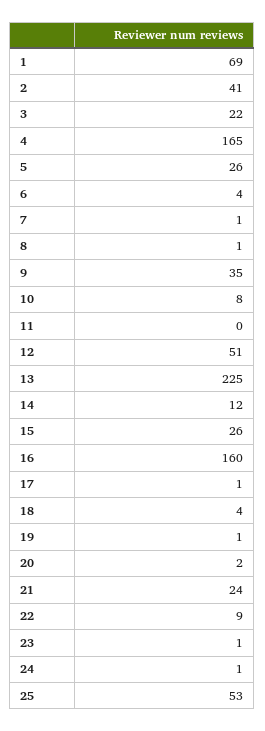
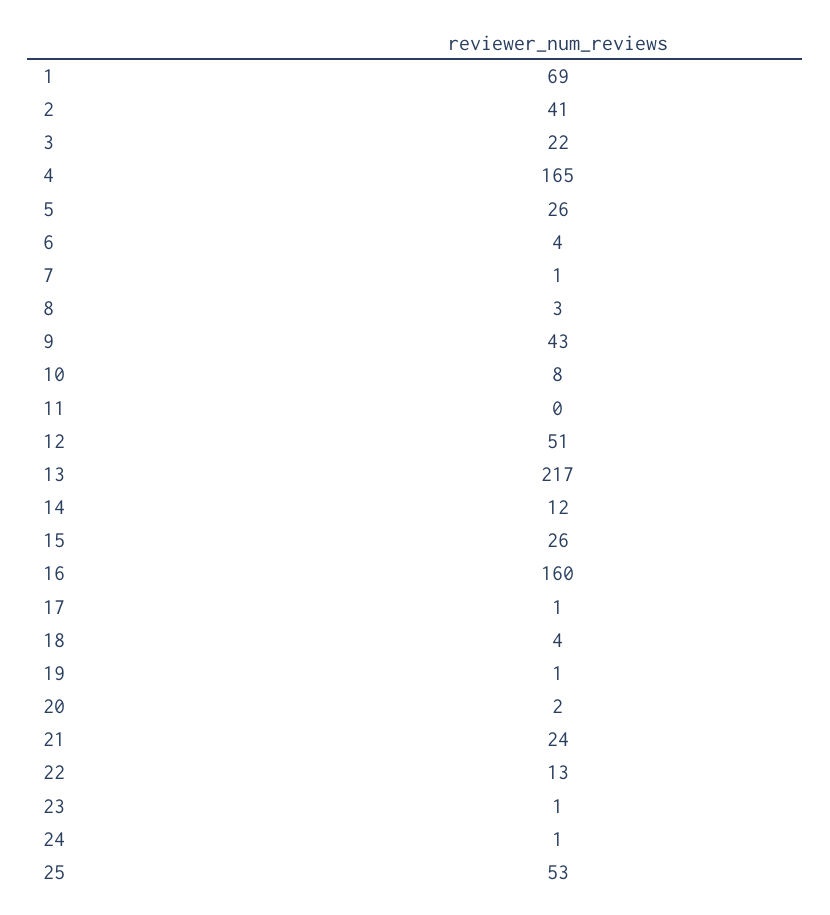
  {
    "1": 69,
    "2": 41,
    "3": 22,
    "4": 165,
    "5": 26,
    "6": 4,
    "7": 1,
-   "8": 1,
+   "8": 3,
-   "9": 35,
+   "9": 43,
    "10": 8,
    "11": 0,
    "12": 51,
-   "13": 225,
+   "13": 217,
    "14": 12,
    "15": 26,
    "16": 160,
    "17": 1,
    "18": 4,
    "19": 1,
    "20": 2,
    "21": 24,
-   "22": 9,
+   "22": 13,
    "23": 1,
    "24": 1,
    "25": 53
  }

